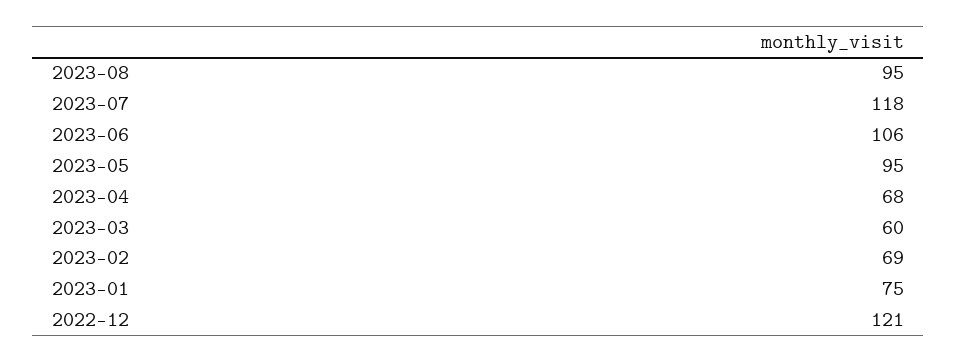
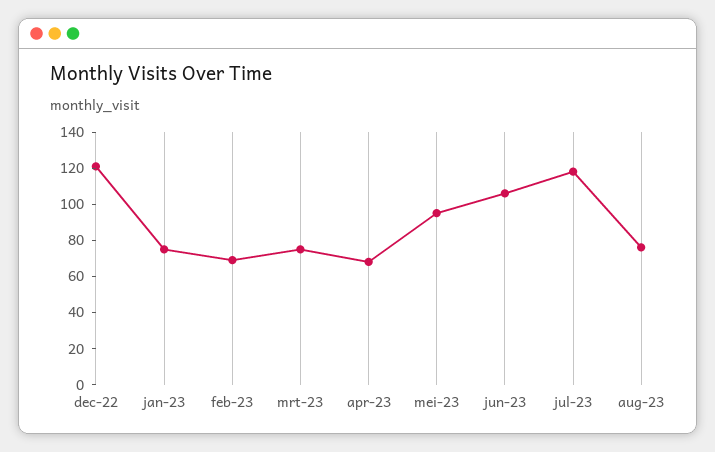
  {
-   "2023-08": 95,
+   "2023-08": 75,
    "2023-07": 118,
    "2023-06": 106,
    "2023-05": 95,
    "2023-04": 68,
-   "2023-03": 60,
+   "2023-03": 75,
    "2023-02": 69,
    "2023-01": 75,
    "2022-12": 121
  }

